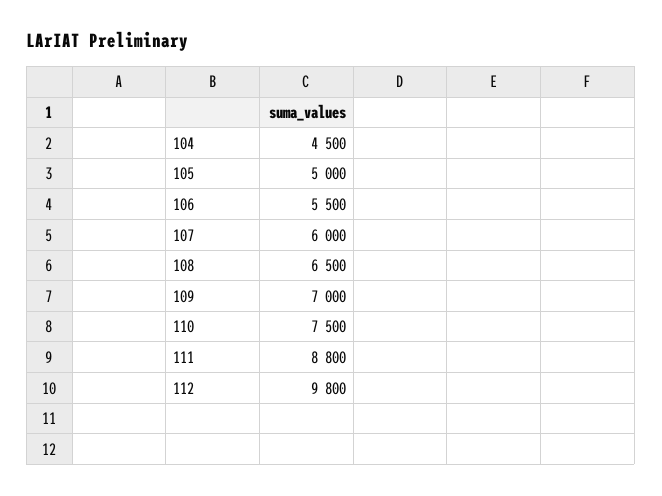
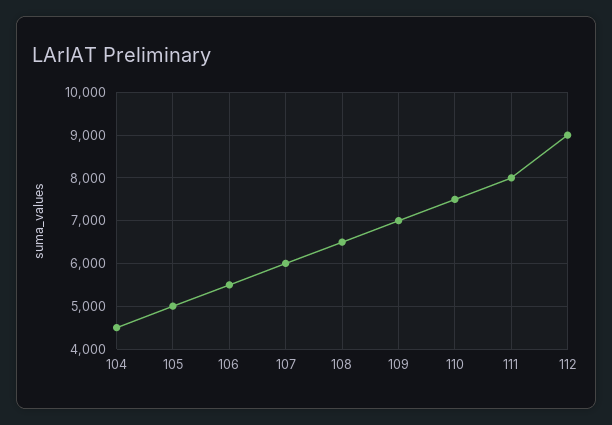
  {
    "104": 4500,
    "105": 5000,
    "106": 5500,
    "107": 6000,
    "108": 6500,
    "109": 7000,
    "110": 7500,
-   "111": 8800,
+   "111": 8000,
-   "112": 9800
+   "112": 9000
  }

